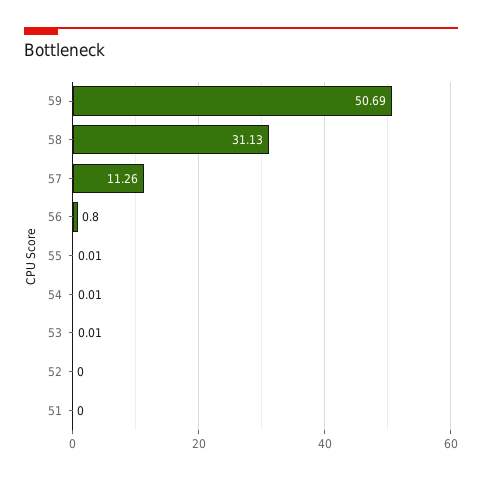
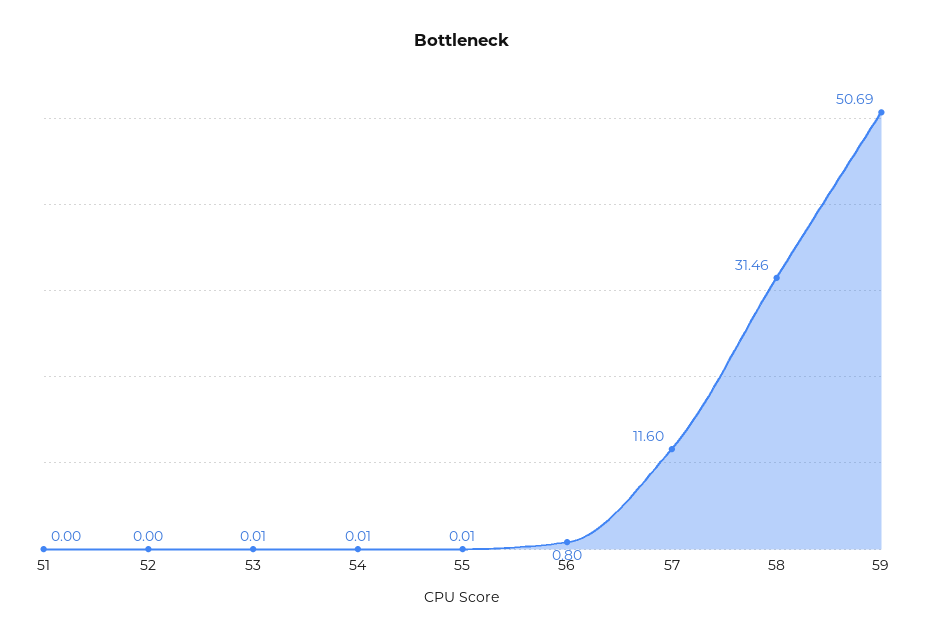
  {
    "59": 50.69,
-   "58": 31.13,
+   "58": 31.46,
-   "57": 11.26,
+   "57": 11.6,
    "56": 0.8,
    "55": 0.01,
    "54": 0.01,
    "53": 0.01,
    "52": 0,
    "51": 0
  }

